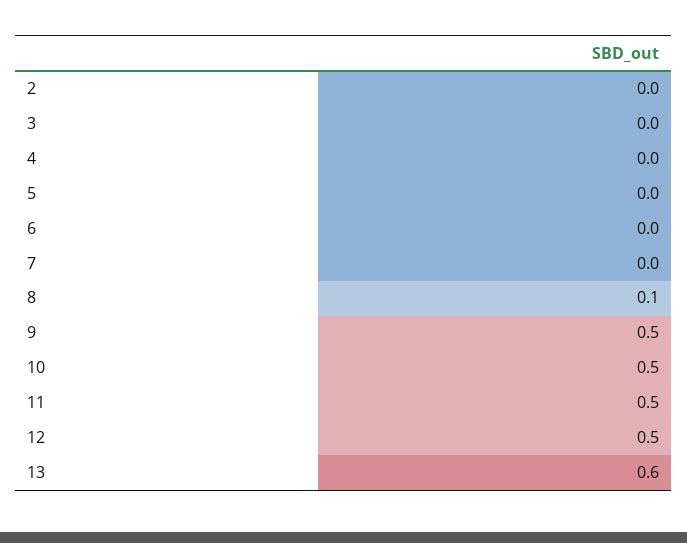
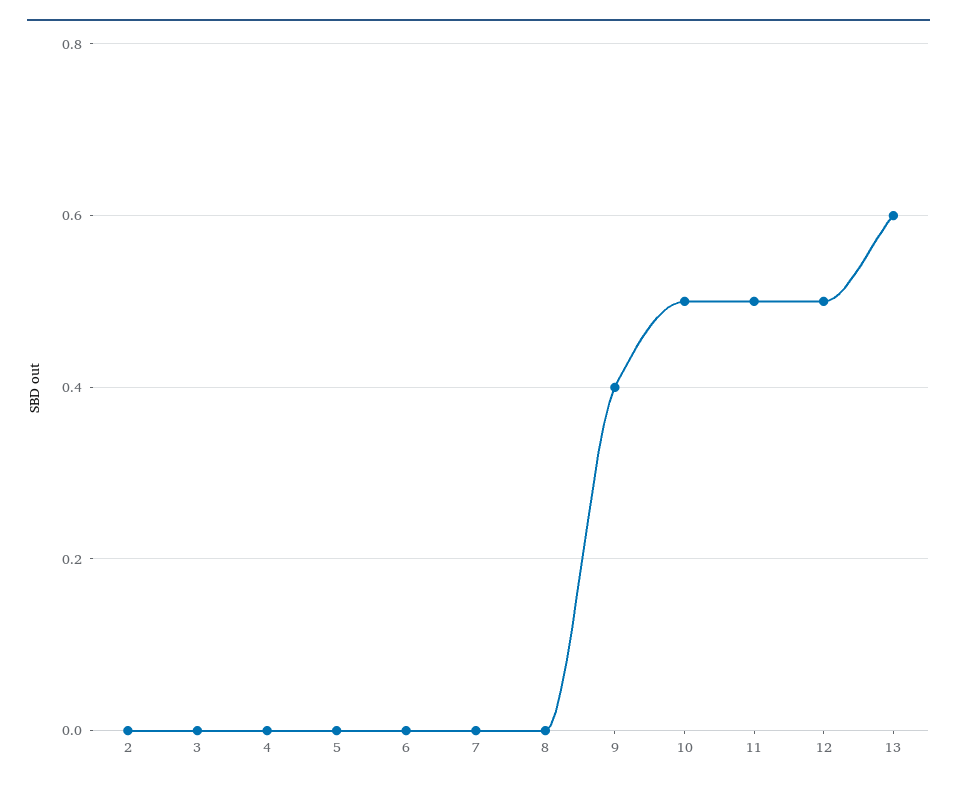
  {
    "2": 0,
    "3": 0,
    "4": 0,
    "5": 0,
    "6": 0,
    "7": 0,
-   "8": 0.1,
+   "8": 0,
-   "9": 0.5,
+   "9": 0.4,
    "10": 0.5,
    "11": 0.5,
    "12": 0.5,
    "13": 0.6
  }

